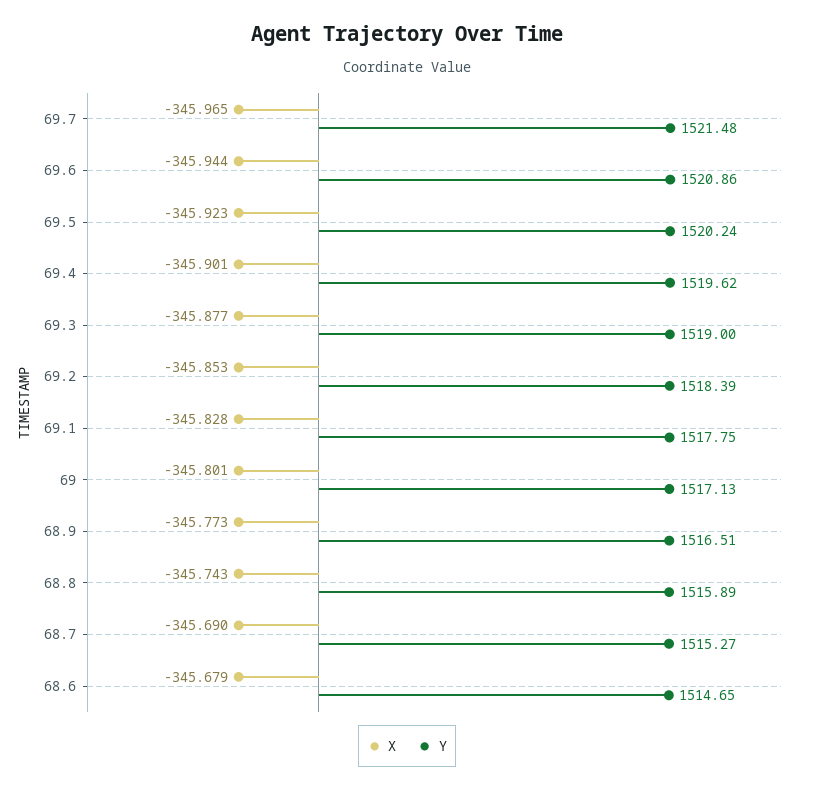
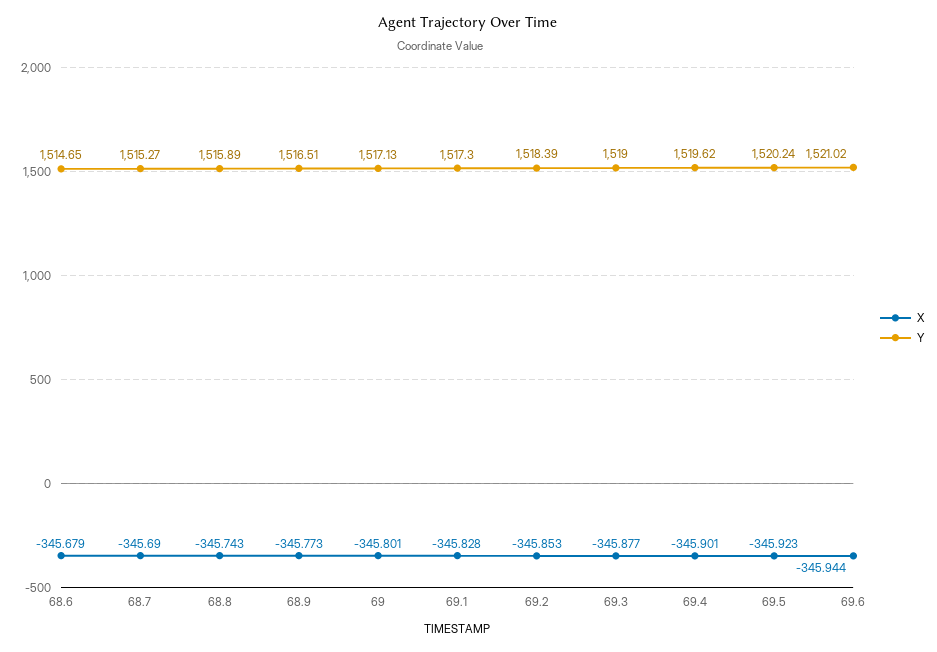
  {
    "X": {
-     "69.7": -345.965,
      "69.6": -345.944,
      "69.5": -345.923,
      "69.4": -345.901,
      "69.3": -345.877,
      "69.2": -345.853,
      "69.1": -345.828,
      "69": -345.801,
      "68.9": -345.773,
      "68.8": -345.743,
      "68.7": -345.69,
      "68.6": -345.679
    },
    "Y": {
-     "69.7": 1521.48,
-     "69.6": 1520.86,
+     "69.6": 1521.02,
      "69.5": 1520.24,
      "69.4": 1519.62,
      "69.3": 1519,
      "69.2": 1518.39,
-     "69.1": 1517.75,
+     "69.1": 1517.3,
      "69": 1517.13,
      "68.9": 1516.51,
      "68.8": 1515.89,
      "68.7": 1515.27,
      "68.6": 1514.65
    }
  }

